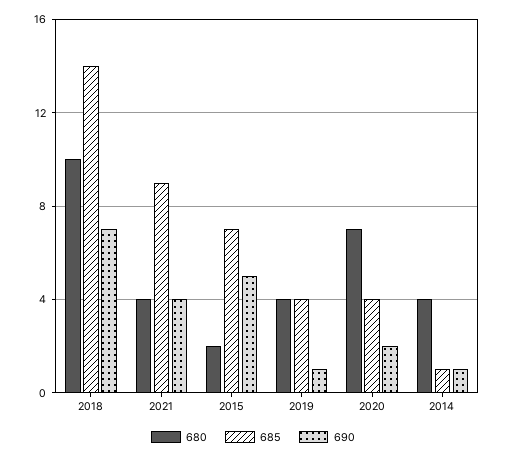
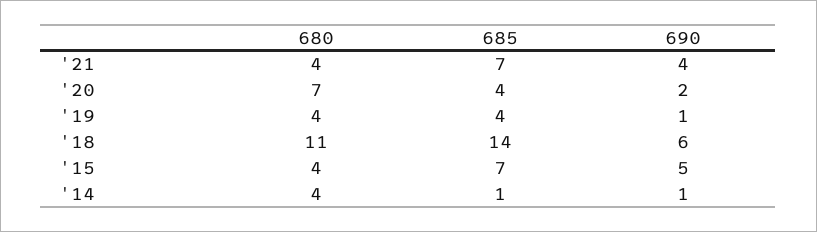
  {
    "680": {
-     "2018": 10,
+     "2018": 11,
      "2021": 4,
-     "2015": 2,
+     "2015": 4,
      "2019": 4,
      "2020": 7,
      "2014": 4
    },
    "685": {
      "2018": 14,
-     "2021": 9,
+     "2021": 7,
      "2015": 7,
      "2019": 4,
      "2020": 4,
      "2014": 1
    },
    "690": {
-     "2018": 7,
+     "2018": 6,
      "2021": 4,
      "2015": 5,
      "2019": 1,
      "2020": 2,
      "2014": 1
    }
  }

